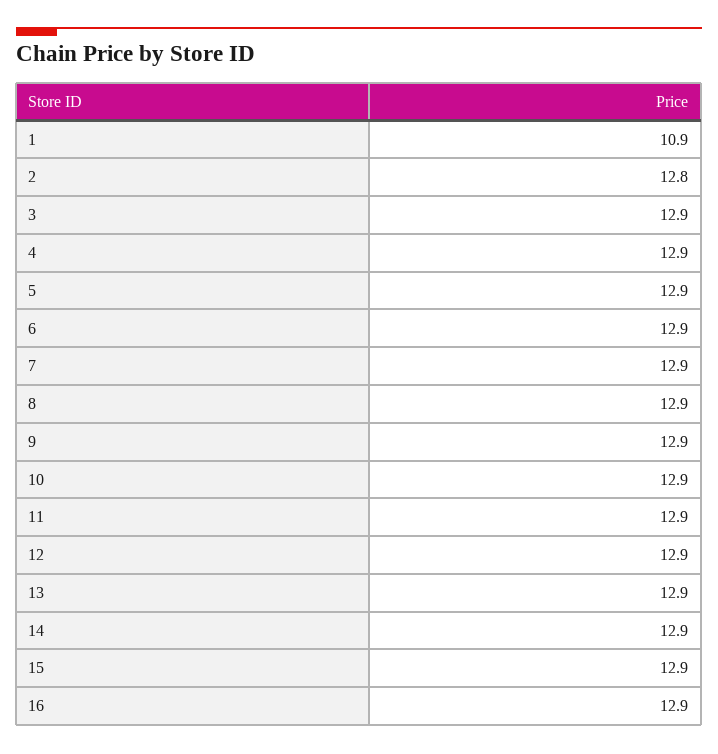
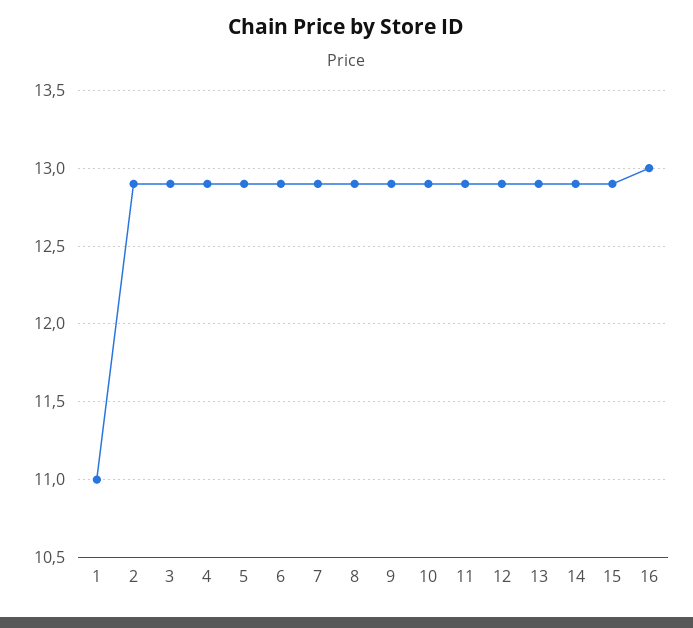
  {
-   "1": 10.9,
+   "1": 11,
-   "2": 12.8,
+   "2": 12.9,
    "3": 12.9,
    "4": 12.9,
    "5": 12.9,
    "6": 12.9,
    "7": 12.9,
    "8": 12.9,
    "9": 12.9,
    "10": 12.9,
    "11": 12.9,
    "12": 12.9,
    "13": 12.9,
    "14": 12.9,
    "15": 12.9,
-   "16": 12.9
+   "16": 13
  }

